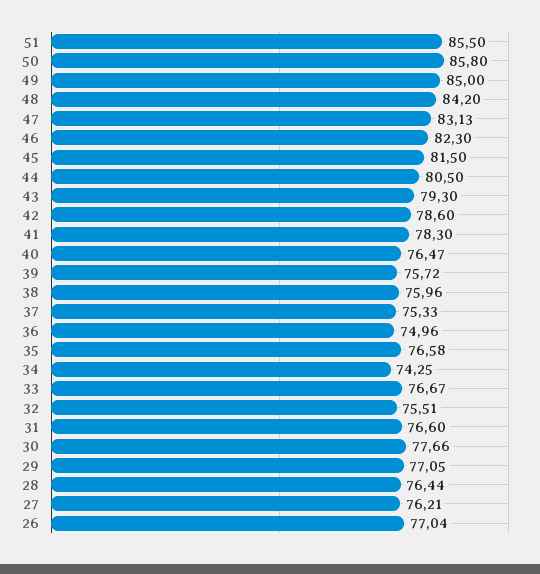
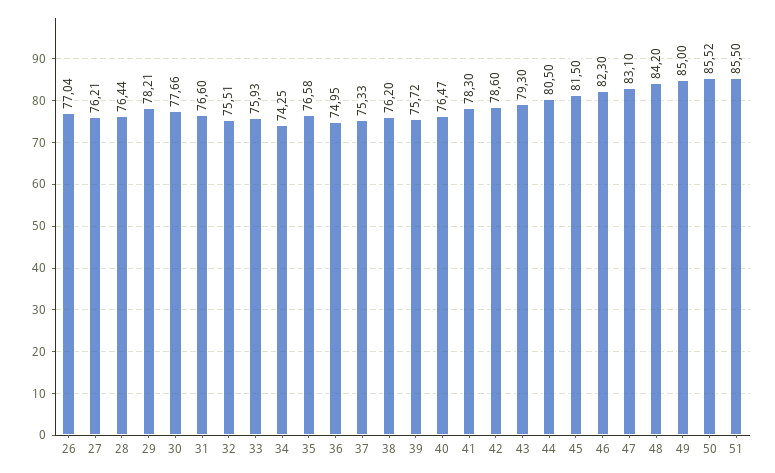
  {
    "51": 85.5,
-   "50": 85.8,
+   "50": 85.52,
    "49": 85,
    "48": 84.2,
-   "47": 83.13,
+   "47": 83.1,
    "46": 82.3,
    "45": 81.5,
    "44": 80.5,
    "43": 79.3,
    "42": 78.6,
    "41": 78.3,
    "40": 76.47,
    "39": 75.72,
-   "38": 75.96,
+   "38": 76.2,
    "37": 75.33,
-   "36": 74.96,
+   "36": 74.95,
    "35": 76.58,
    "34": 74.25,
-   "33": 76.67,
+   "33": 75.93,
    "32": 75.51,
    "31": 76.6,
    "30": 77.66,
-   "29": 77.05,
+   "29": 78.21,
    "28": 76.44,
    "27": 76.21,
    "26": 77.04
  }

